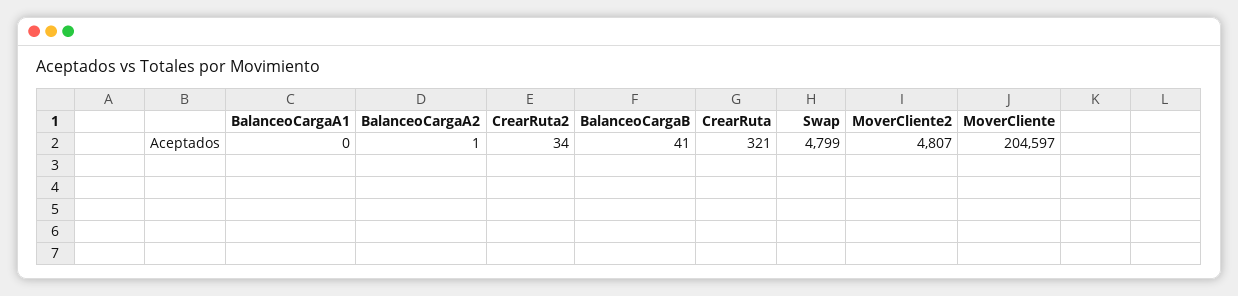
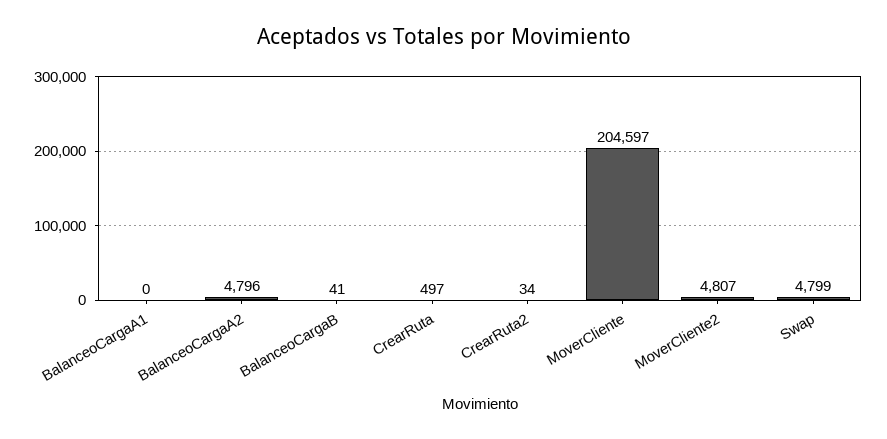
  {
    "BalanceoCargaA1": 0,
-   "BalanceoCargaA2": 1,
+   "BalanceoCargaA2": 4796,
    "CrearRuta2": 34,
    "BalanceoCargaB": 41,
-   "CrearRuta": 321,
+   "CrearRuta": 497,
    "Swap": 4799,
    "MoverCliente2": 4807,
    "MoverCliente": 204597
  }

